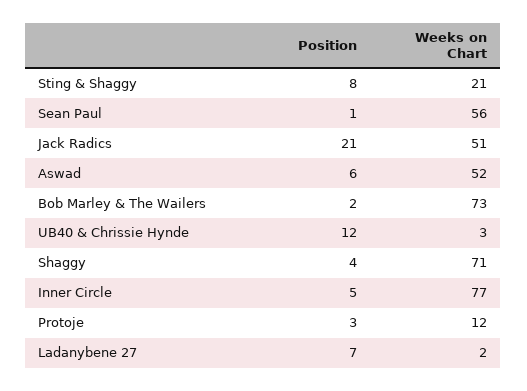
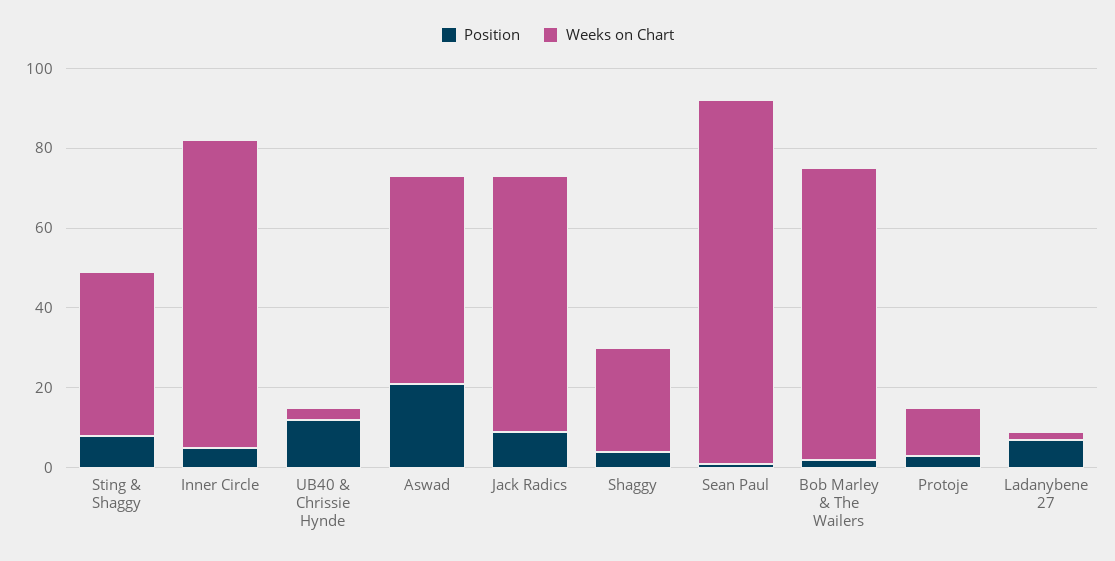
  {
    "Position": {
      "Sting & Shaggy": 8,
      "Sean Paul": 1,
-     "Jack Radics": 21,
+     "Jack Radics": 10,
-     "Aswad": 6,
+     "Aswad": 20,
      "Bob Marley & The Wailers": 2,
      "UB40 & Chrissie Hynde": 12,
      "Shaggy": 4,
      "Inner Circle": 5,
      "Protoje": 3,
      "Ladanybene 27": 7
    },
    "Weeks on Chart": {
-     "Sting & Shaggy": 21,
+     "Sting & Shaggy": 40,
-     "Sean Paul": 56,
+     "Sean Paul": 90,
-     "Jack Radics": 51,
+     "Jack Radics": 65,
      "Aswad": 52,
      "Bob Marley & The Wailers": 73,
      "UB40 & Chrissie Hynde": 3,
-     "Shaggy": 71,
+     "Shaggy": 25,
      "Inner Circle": 77,
      "Protoje": 12,
      "Ladanybene 27": 2
    }
  }

